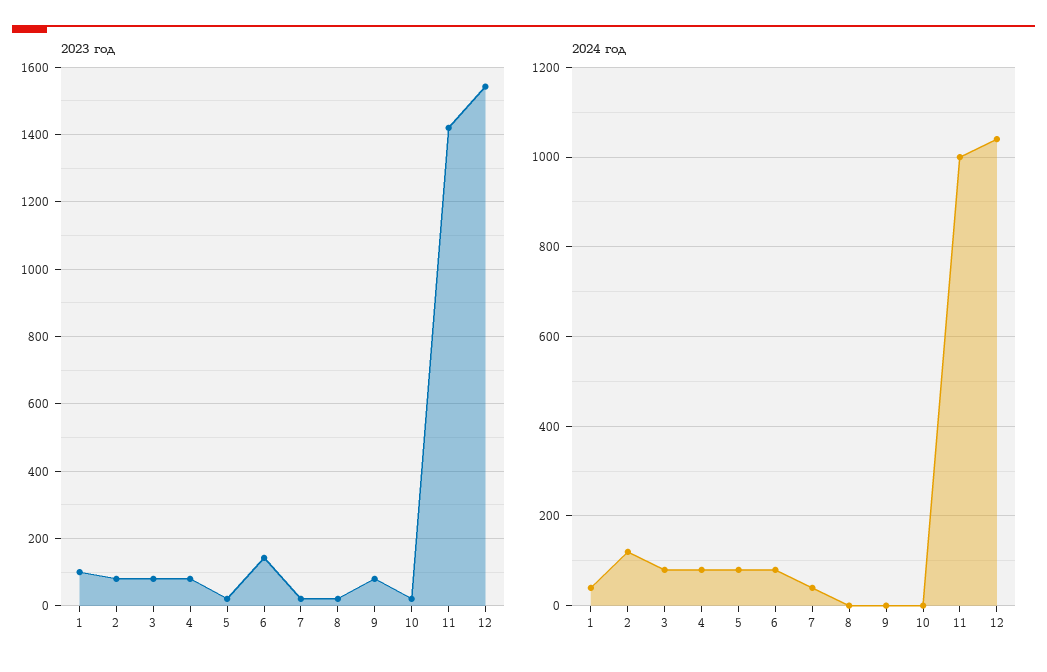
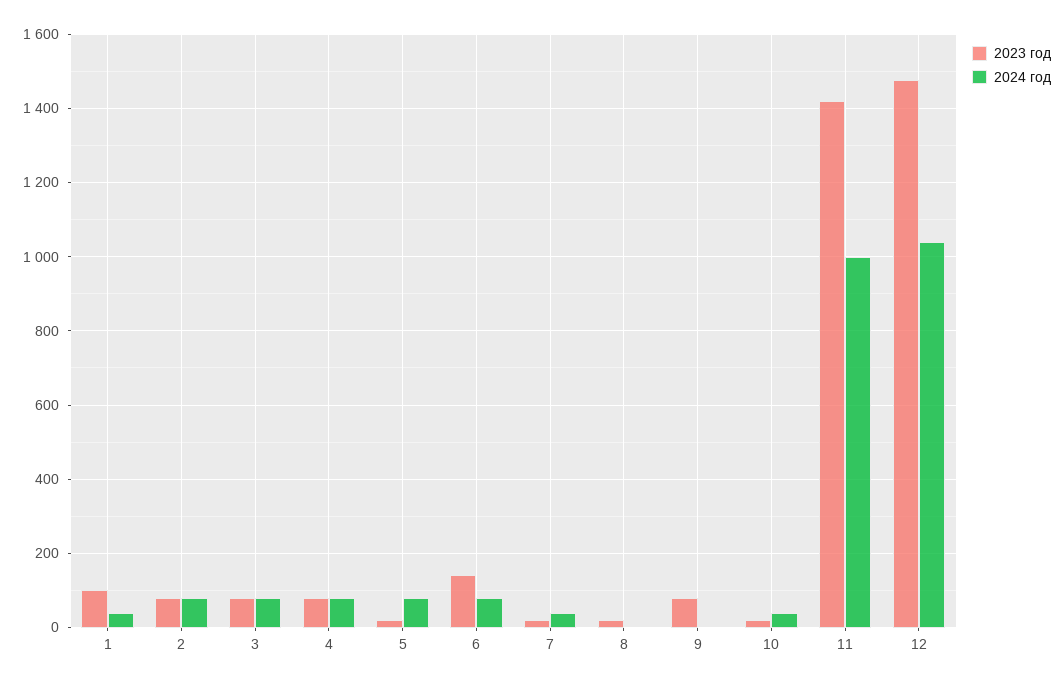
  {
    "2023 год": {
      "1": 100,
      "2": 80,
      "3": 80,
      "4": 80,
      "5": 20,
      "6": 140,
      "7": 20,
      "8": 20,
      "9": 80,
      "10": 20,
      "11": 1420,
-     "12": 1540
+     "12": 1480
    },
    "2024 год": {
      "1": 40,
-     "2": 120,
+     "2": 80,
      "3": 80,
      "4": 80,
      "5": 80,
      "6": 80,
      "7": 40,
      "8": 0,
      "9": 0,
-     "10": 0,
+     "10": 40,
      "11": 1000,
      "12": 1040
    }
  }

